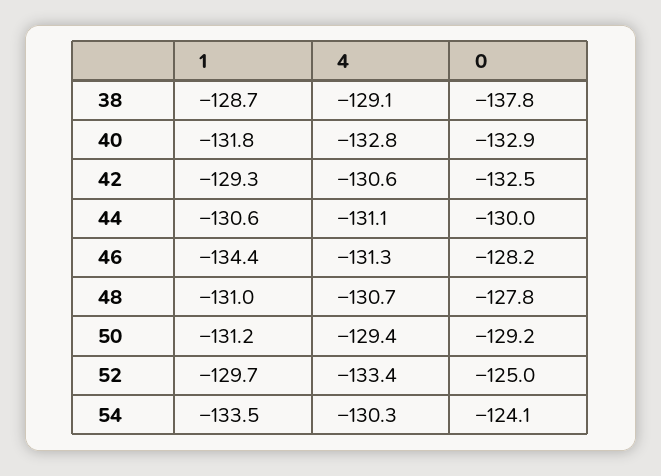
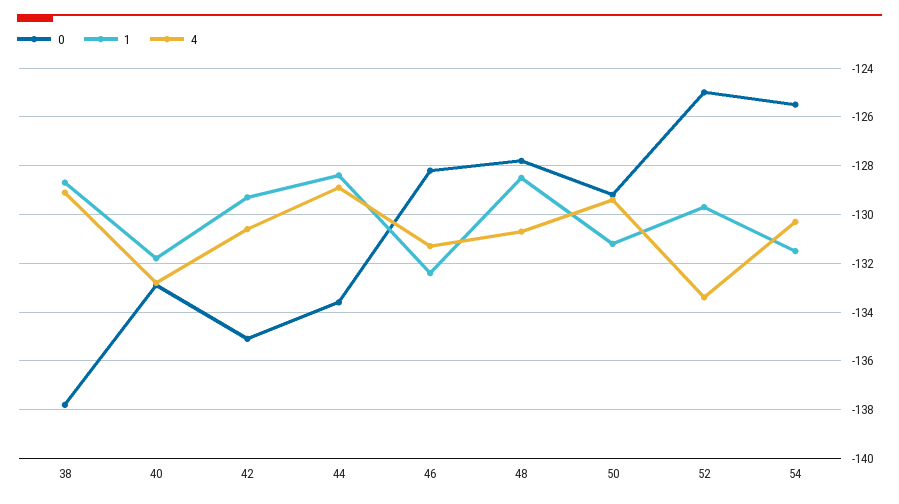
  {
    "1": {
      "38": -128.7,
      "40": -131.8,
      "42": -129.3,
-     "44": -130.6,
+     "44": -128.5,
-     "46": -134.4,
+     "46": -132.5,
-     "48": -131,
+     "48": -128.5,
      "50": -131.2,
      "52": -129.7,
-     "54": -133.5
+     "54": -131.5
    },
    "4": {
      "38": -129.1,
      "40": -132.8,
      "42": -130.6,
-     "44": -131.1,
+     "44": -129,
      "46": -131.3,
      "48": -130.7,
      "50": -129.4,
      "52": -133.4,
      "54": -130.3
    },
    "0": {
      "38": -137.8,
      "40": -132.9,
-     "42": -132.5,
+     "42": -135,
-     "44": -130,
+     "44": -133.5,
      "46": -128.2,
      "48": -127.8,
      "50": -129.2,
      "52": -125,
-     "54": -124.1
+     "54": -125.5
    }
  }

